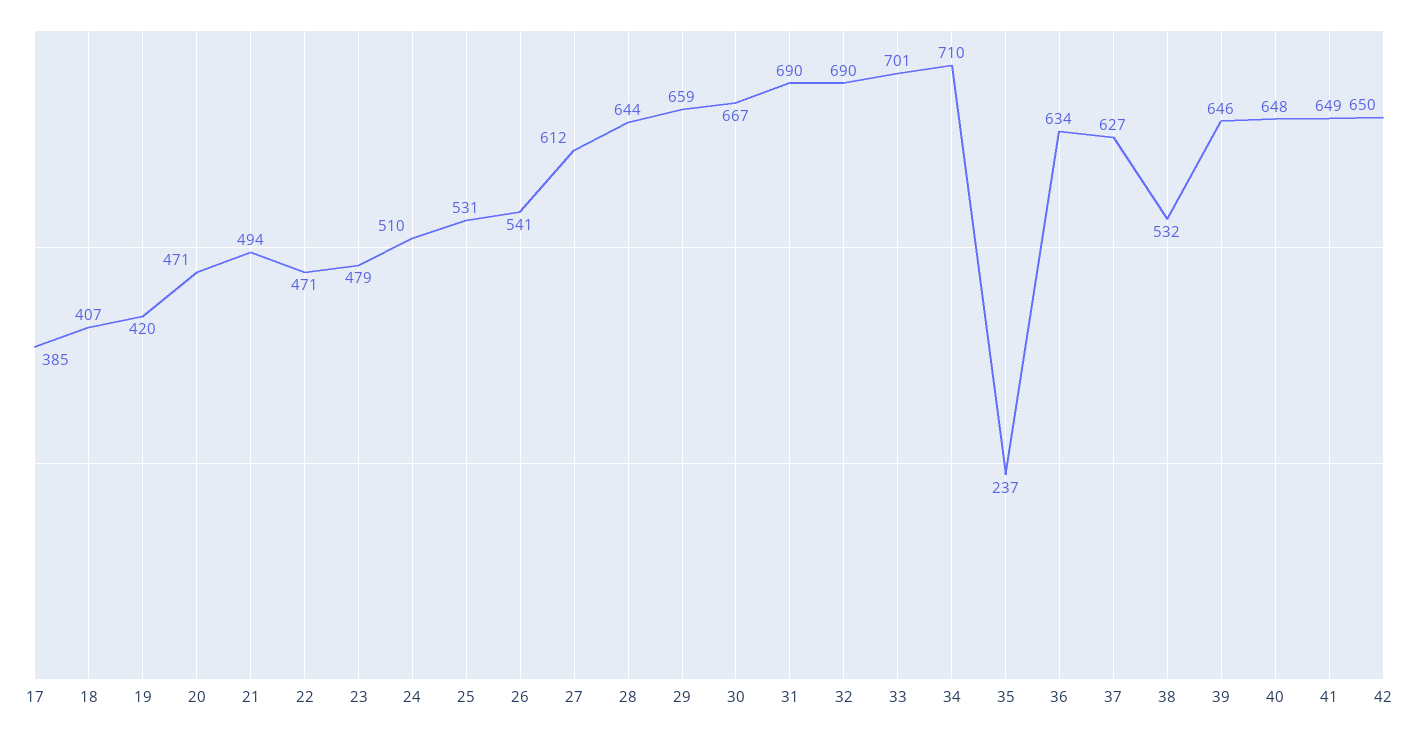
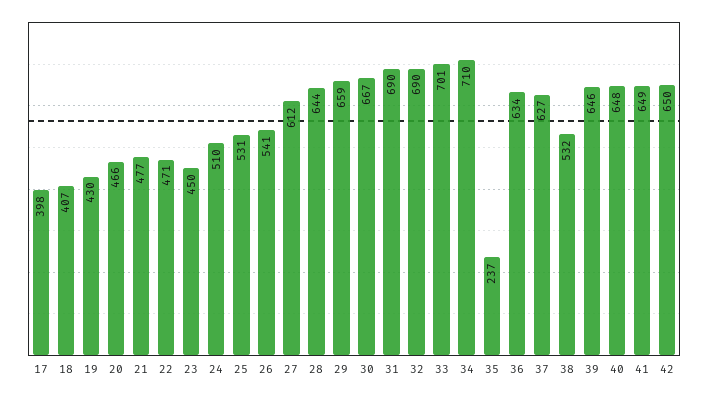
  {
-   "17": 385,
+   "17": 398,
    "18": 407,
-   "19": 420,
+   "19": 430,
-   "20": 471,
+   "20": 466,
-   "21": 494,
+   "21": 477,
    "22": 471,
-   "23": 479,
+   "23": 450,
    "24": 510,
    "25": 531,
    "26": 541,
    "27": 612,
    "28": 644,
    "29": 659,
    "30": 667,
    "31": 690,
    "32": 690,
    "33": 701,
    "34": 710,
    "35": 237,
    "36": 634,
    "37": 627,
    "38": 532,
    "39": 646,
    "40": 648,
    "41": 649,
    "42": 650
  }

